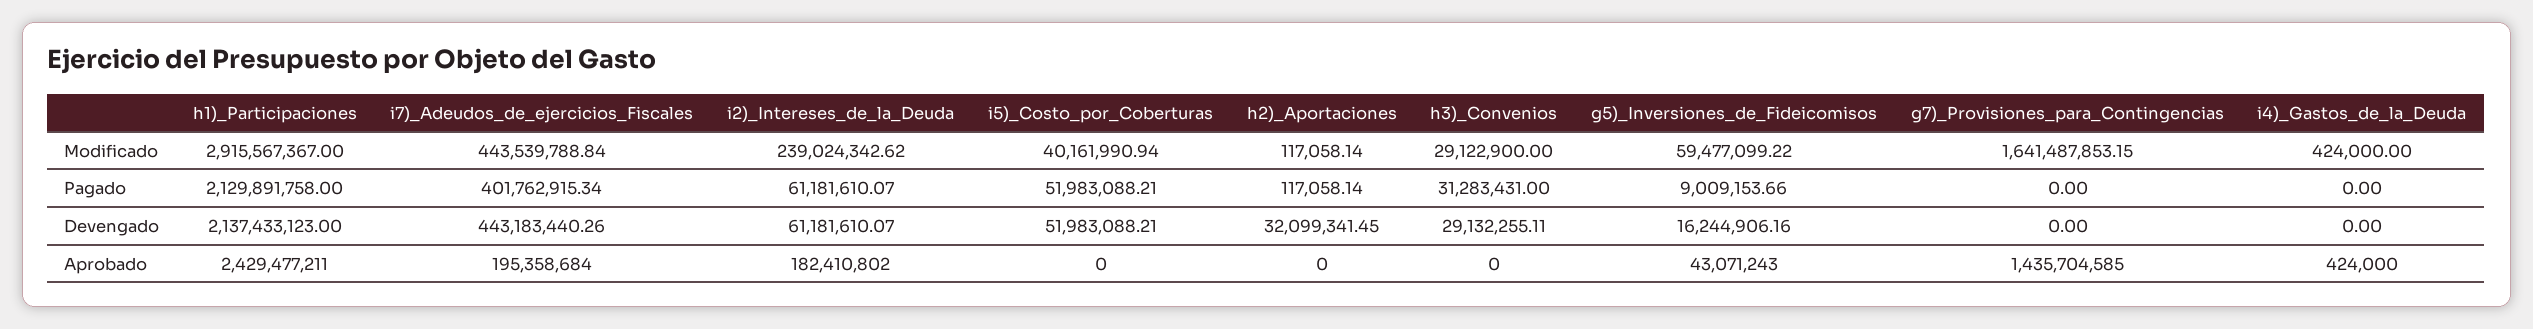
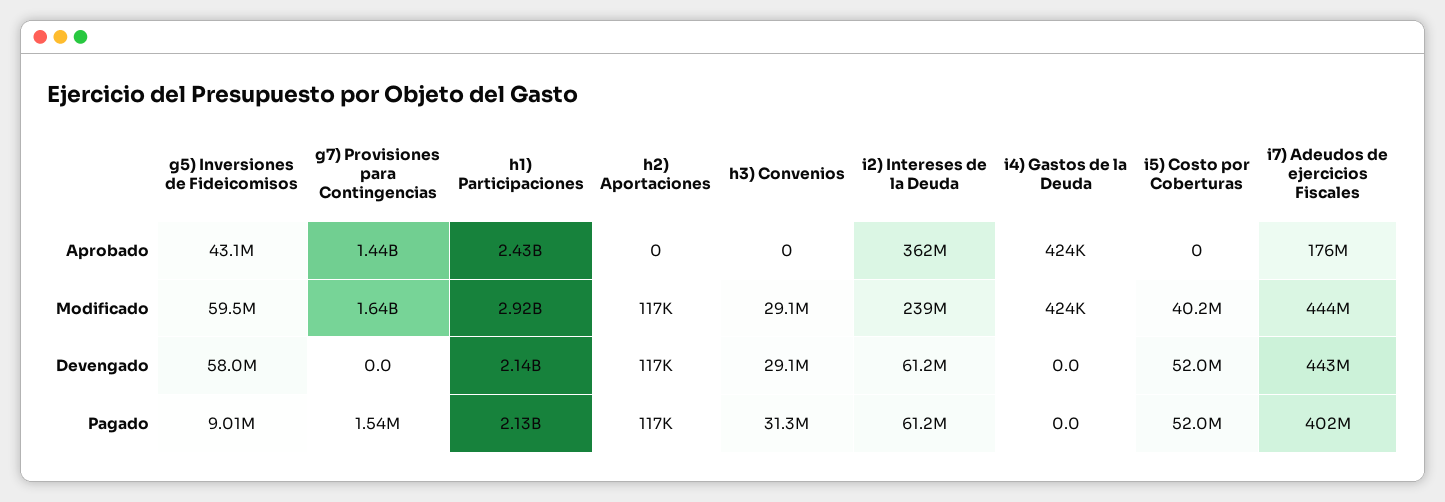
  {
    "h1)_Participaciones": {
      "Modificado": 2915567367,
      "Pagado": 2129891758,
      "Devengado": 2137433123,
      "Aprobado": 2429477211
    },
    "i7)_Adeudos_de_ejercicios_Fiscales": {
      "Modificado": 443539788.84,
      "Pagado": 401762915.34,
      "Devengado": 443183440.26,
-     "Aprobado": 195358684
+     "Aprobado": 176000000
    },
    "i2)_Intereses_de_la_Deuda": {
      "Modificado": 239024342.62,
      "Pagado": 61181610.07,
      "Devengado": 61181610.07,
-     "Aprobado": 182410802
+     "Aprobado": 362000000
    },
    "i5)_Costo_por_Coberturas": {
      "Modificado": 40161990.94,
      "Pagado": 51983088.21,
      "Devengado": 51983088.21,
      "Aprobado": 0
    },
    "h2)_Aportaciones": {
      "Modificado": 117058.14,
      "Pagado": 117058.14,
-     "Devengado": 32099341.45,
+     "Devengado": 117000,
      "Aprobado": 0
    },
    "h3)_Convenios": {
      "Modificado": 29122900,
      "Pagado": 31283431,
      "Devengado": 29132255.11,
      "Aprobado": 0
    },
    "g5)_Inversiones_de_Fideicomisos": {
      "Modificado": 59477099.22,
      "Pagado": 9009153.66,
-     "Devengado": 16244906.16,
+     "Devengado": 58000000,
      "Aprobado": 43071243
    },
    "g7)_Provisiones_para_Contingencias": {
      "Modificado": 1641487853.15,
-     "Pagado": 0,
+     "Pagado": 1540000,
      "Devengado": 0,
      "Aprobado": 1435704585
    },
    "i4)_Gastos_de_la_Deuda": {
      "Modificado": 424000,
      "Pagado": 0,
      "Devengado": 0,
      "Aprobado": 424000
    }
  }

